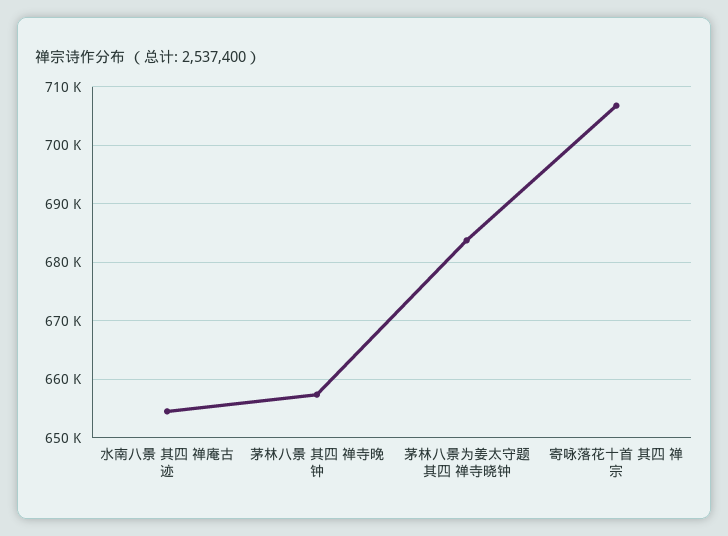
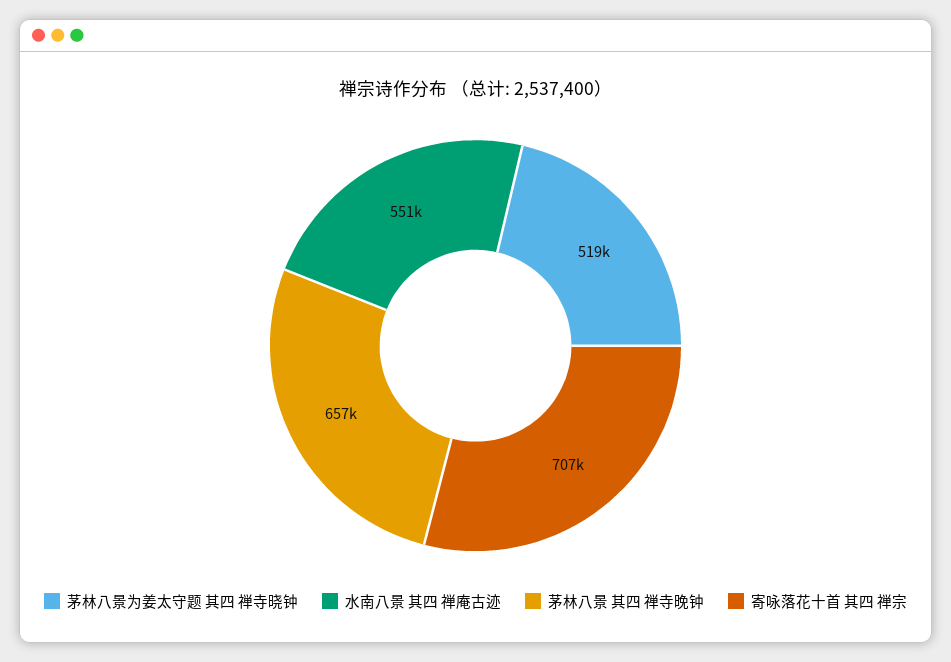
  {
-   "水南八景 其四 禅庵古迹": 654000,
+   "水南八景 其四 禅庵古迹": 551000,
    "茅林八景 其四 禅寺晚钟": 657000,
-   "茅林八景为姜太守题 其四 禅寺晓钟": 684000,
+   "茅林八景为姜太守题 其四 禅寺晓钟": 519000,
    "寄咏落花十首 其四 禅宗": 707000
  }

